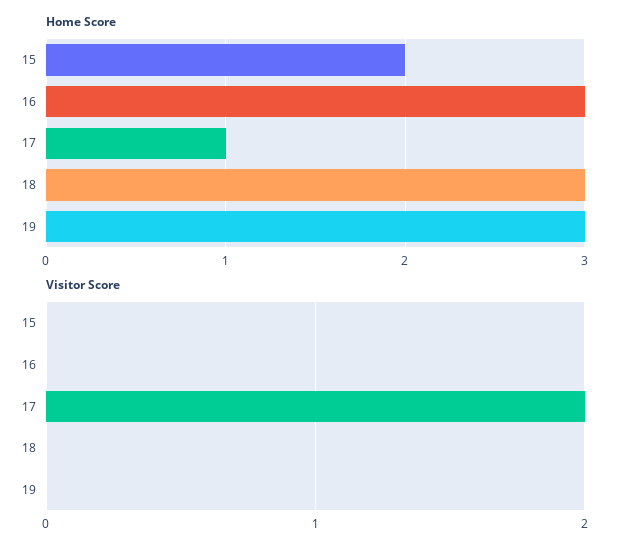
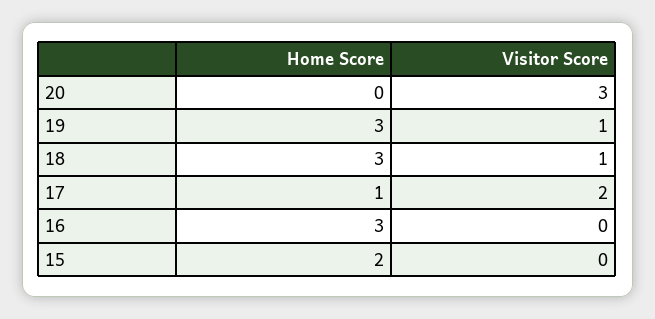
  {
    "Home Score": {
      "15": 2,
      "16": 3,
      "17": 1,
      "18": 3,
-     "19": 3
+     "19": 3,
+     "20": 0
    },
    "Visitor Score": {
      "15": 0,
      "16": 0,
      "17": 2,
-     "18": 0,
+     "18": 1,
-     "19": 0
+     "19": 1,
+     "20": 3
    }
  }

